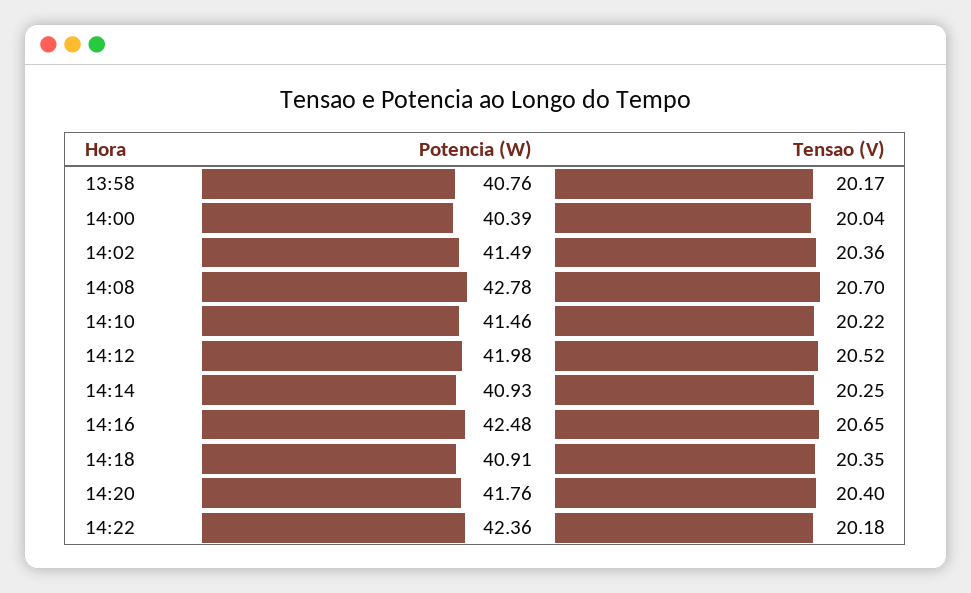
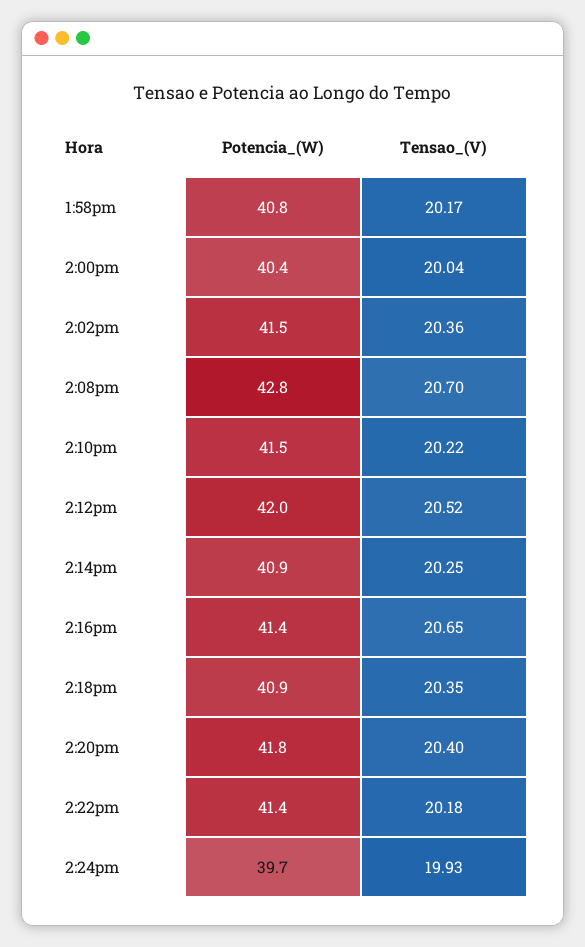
  {
    "Potencia (W)": {
      "13:58": 40.76,
      "14:00": 40.39,
      "14:02": 41.49,
      "14:08": 42.78,
      "14:10": 41.46,
      "14:12": 41.98,
      "14:14": 40.93,
-     "14:16": 42.48,
+     "14:16": 41.4,
      "14:18": 40.91,
      "14:20": 41.76,
-     "14:22": 42.36
+     "14:22": 41.4,
+     "2:24pm": 39.7
    },
    "Tensao (V)": {
      "13:58": 20.17,
      "14:00": 20.04,
      "14:02": 20.36,
      "14:08": 20.7,
      "14:10": 20.22,
      "14:12": 20.52,
      "14:14": 20.25,
      "14:16": 20.65,
      "14:18": 20.35,
      "14:20": 20.4,
-     "14:22": 20.18
+     "14:22": 20.18,
+     "2:24pm": 19.93
    }
  }

